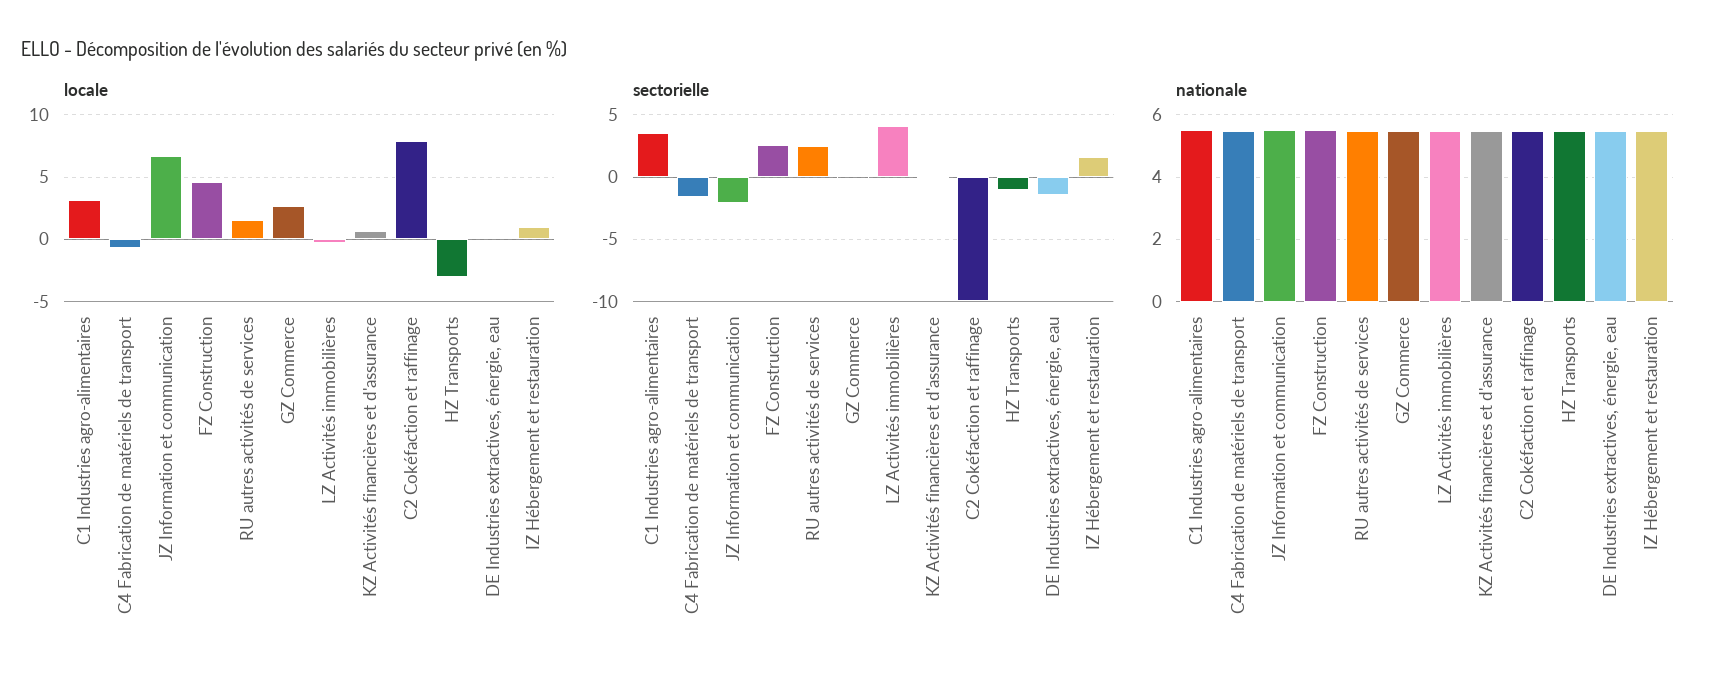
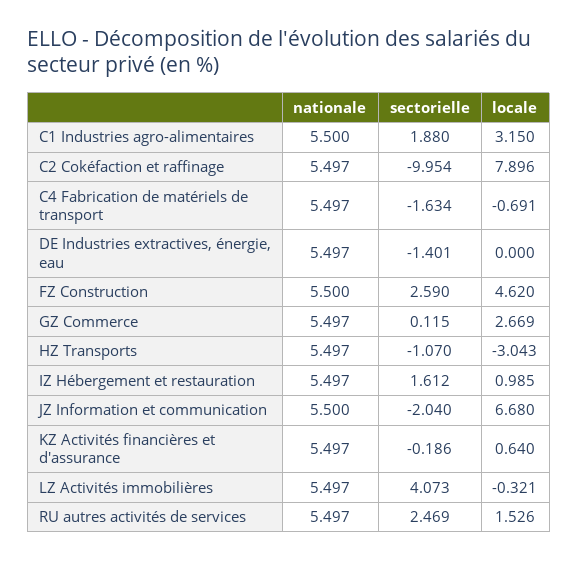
  {
    "locale": {
      "C1 Industries agro-alimentaires": 3.15,
      "C4 Fabrication de matériels de transport": -0.691,
      "JZ Information et communication": 6.68,
      "FZ Construction": 4.62,
      "RU autres activités de services": 1.526,
      "GZ Commerce": 2.669,
      "LZ Activités immobilières": -0.321,
      "KZ Activités financières et d'assurance": 0.64,
      "C2 Cokéfaction et raffinage": 7.896,
      "HZ Transports": -3.043,
      "DE Industries extractives, énergie, eau": 0,
      "IZ Hébergement et restauration": 0.985
    },
    "sectorielle": {
-     "C1 Industries agro-alimentaires": 3.5,
+     "C1 Industries agro-alimentaires": 1.88,
      "C4 Fabrication de matériels de transport": -1.634,
      "JZ Information et communication": -2.04,
      "FZ Construction": 2.59,
      "RU autres activités de services": 2.469,
      "GZ Commerce": 0.115,
      "LZ Activités immobilières": 4.073,
      "KZ Activités financières et d'assurance": -0.186,
      "C2 Cokéfaction et raffinage": -9.954,
      "HZ Transports": -1.07,
      "DE Industries extractives, énergie, eau": -1.401,
      "IZ Hébergement et restauration": 1.612
    },
    "nationale": {
      "C1 Industries agro-alimentaires": 5.5,
      "C4 Fabrication de matériels de transport": 5.497,
      "JZ Information et communication": 5.5,
      "FZ Construction": 5.5,
      "RU autres activités de services": 5.497,
      "GZ Commerce": 5.497,
      "LZ Activités immobilières": 5.497,
      "KZ Activités financières et d'assurance": 5.497,
      "C2 Cokéfaction et raffinage": 5.497,
      "HZ Transports": 5.497,
      "DE Industries extractives, énergie, eau": 5.497,
      "IZ Hébergement et restauration": 5.497
    }
  }

